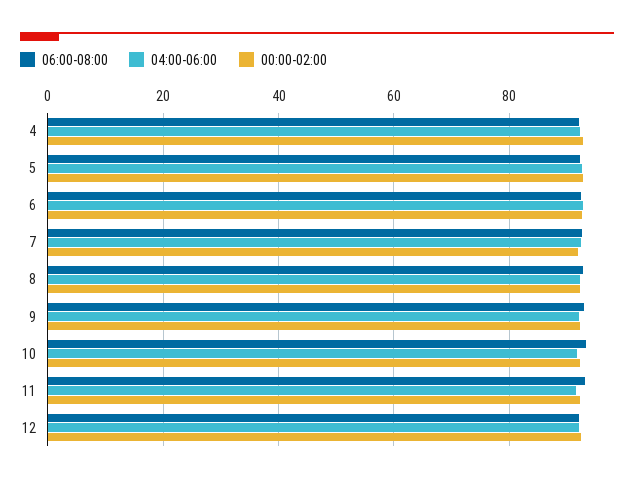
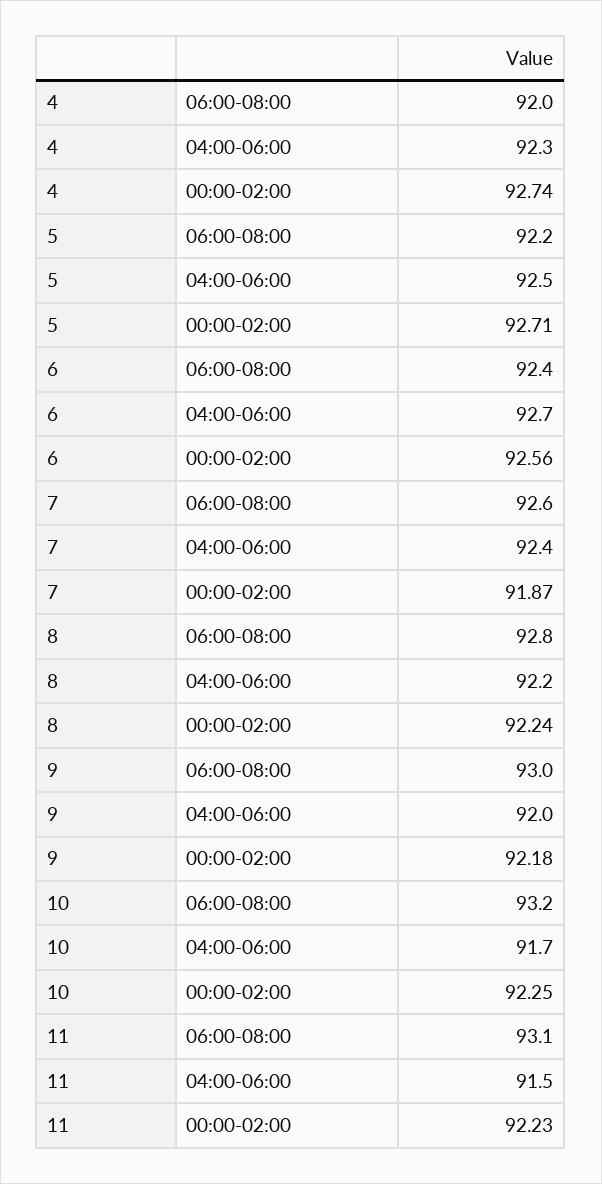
  {
    "06:00-08:00": {
      "4": 92,
      "5": 92.2,
      "6": 92.4,
      "7": 92.6,
      "8": 92.8,
      "9": 93,
      "10": 93.2,
-     "11": 93.1,
+     "11": 93.1
-     "12": 92
    },
    "04:00-06:00": {
      "4": 92.3,
      "5": 92.5,
      "6": 92.7,
      "7": 92.4,
      "8": 92.2,
      "9": 92,
      "10": 91.7,
-     "11": 91.5,
+     "11": 91.5
-     "12": 92
    },
    "00:00-02:00": {
      "4": 92.74,
      "5": 92.71,
      "6": 92.56,
      "7": 91.87,
      "8": 92.24,
      "9": 92.18,
      "10": 92.25,
-     "11": 92.23,
+     "11": 92.23
-     "12": 92
    }
  }

